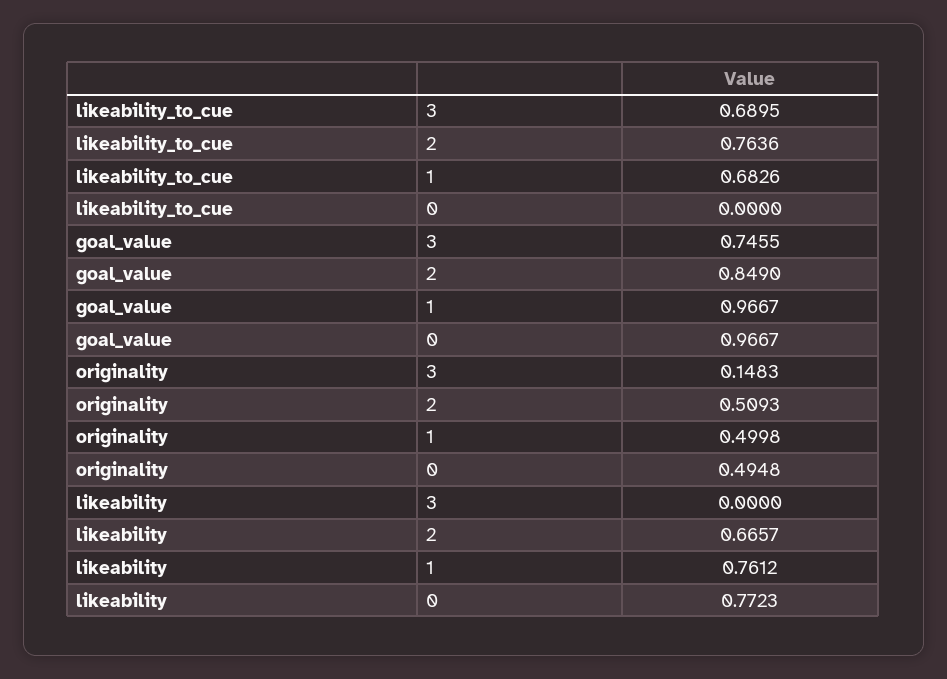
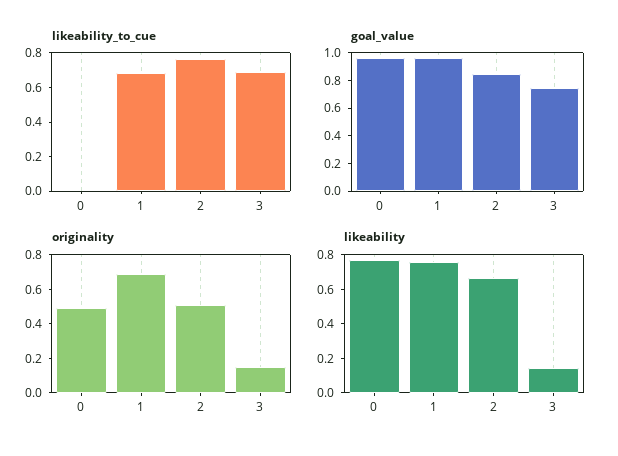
  {
    "likeability_to_cue": {
      "3": 0.6895,
      "2": 0.7636,
      "1": 0.6826,
      "0": 0
    },
    "goal_value": {
      "3": 0.7455,
      "2": 0.849,
      "1": 0.9667,
      "0": 0.9667
    },
    "originality": {
      "3": 0.1483,
      "2": 0.5093,
-     "1": 0.4998,
+     "1": 0.7,
      "0": 0.4948
    },
    "likeability": {
-     "3": 0,
+     "3": 0.15,
      "2": 0.6657,
      "1": 0.7612,
      "0": 0.7723
    }
  }

